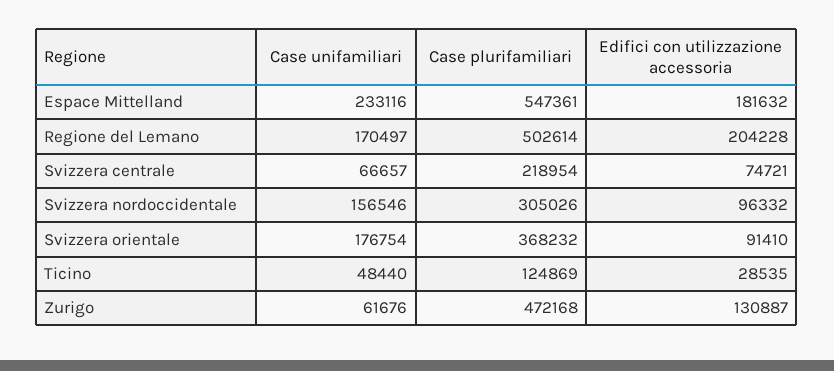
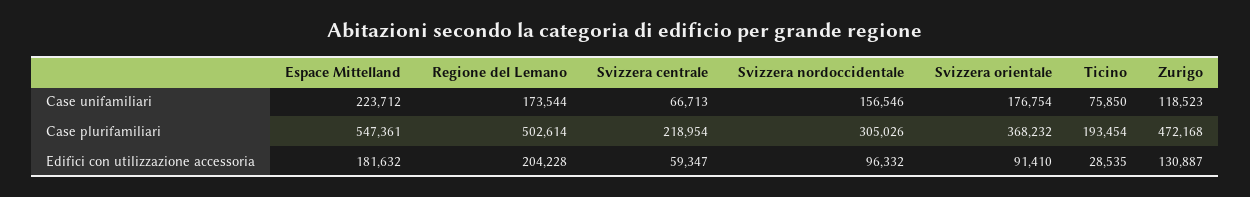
  {
    "Case unifamiliari": {
-     "Espace Mittelland": 233116,
+     "Espace Mittelland": 223712,
-     "Regione del Lemano": 170497,
+     "Regione del Lemano": 173544,
-     "Svizzera centrale": 66657,
+     "Svizzera centrale": 66713,
      "Svizzera nordoccidentale": 156546,
      "Svizzera orientale": 176754,
-     "Ticino": 48440,
+     "Ticino": 75850,
-     "Zurigo": 61676
+     "Zurigo": 118523
    },
    "Case plurifamiliari": {
      "Espace Mittelland": 547361,
      "Regione del Lemano": 502614,
      "Svizzera centrale": 218954,
      "Svizzera nordoccidentale": 305026,
      "Svizzera orientale": 368232,
-     "Ticino": 124869,
+     "Ticino": 193454,
      "Zurigo": 472168
    },
    "Edifici con utilizzazione accessoria": {
      "Espace Mittelland": 181632,
      "Regione del Lemano": 204228,
-     "Svizzera centrale": 74721,
+     "Svizzera centrale": 59347,
      "Svizzera nordoccidentale": 96332,
      "Svizzera orientale": 91410,
      "Ticino": 28535,
      "Zurigo": 130887
    }
  }

